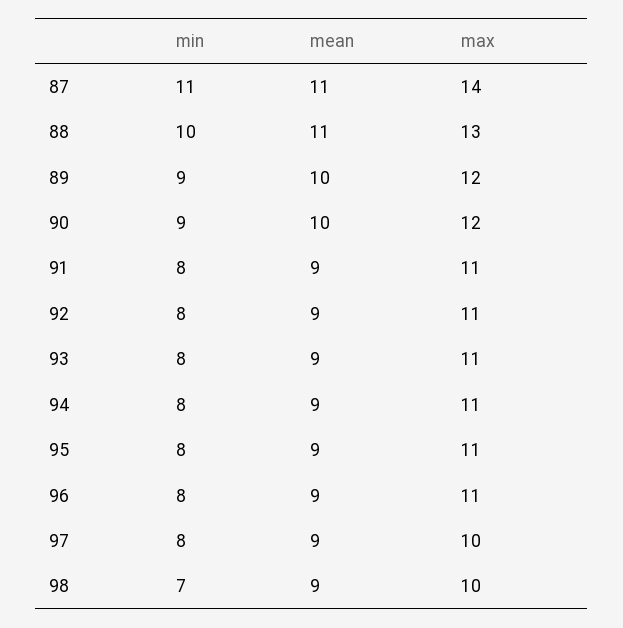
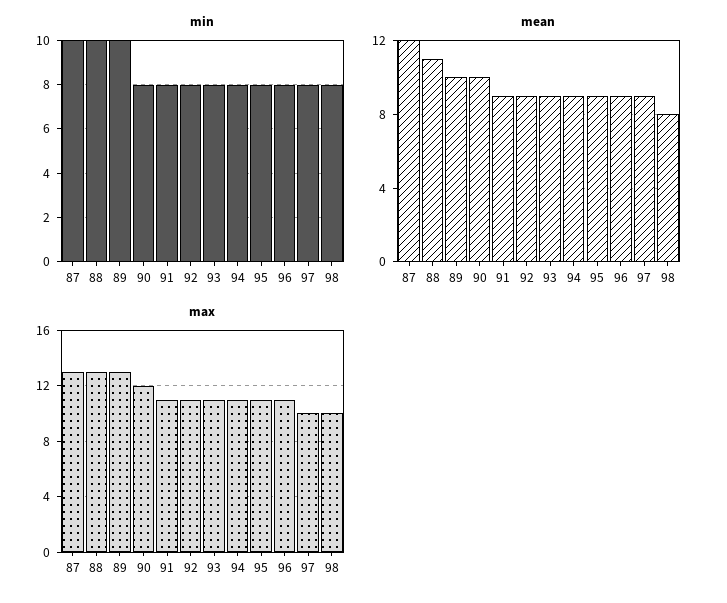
  {
    "min": {
-     "87": 11,
+     "87": 10,
      "88": 10,
-     "89": 9,
+     "89": 10,
-     "90": 9,
+     "90": 8,
      "91": 8,
      "92": 8,
      "93": 8,
      "94": 8,
      "95": 8,
      "96": 8,
      "97": 8,
-     "98": 7
+     "98": 8
    },
    "mean": {
-     "87": 11,
+     "87": 12,
      "88": 11,
      "89": 10,
      "90": 10,
      "91": 9,
      "92": 9,
      "93": 9,
      "94": 9,
      "95": 9,
      "96": 9,
      "97": 9,
-     "98": 9
+     "98": 8
    },
    "max": {
-     "87": 14,
+     "87": 13,
      "88": 13,
-     "89": 12,
+     "89": 13,
      "90": 12,
      "91": 11,
      "92": 11,
      "93": 11,
      "94": 11,
      "95": 11,
      "96": 11,
      "97": 10,
      "98": 10
    }
  }

